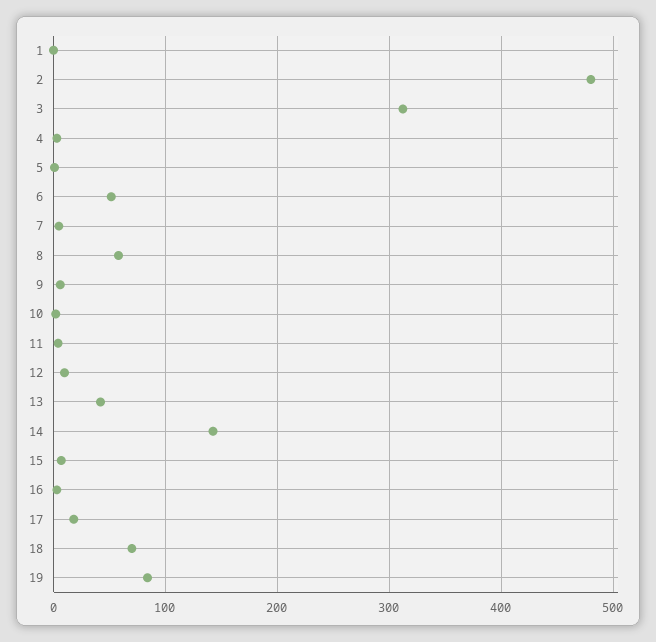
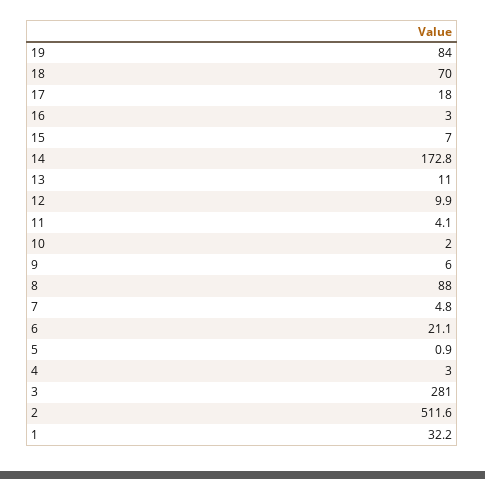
  {
-   "1": 0,
+   "1": 32.2,
-   "2": 480,
+   "2": 511.6,
-   "3": 310,
+   "3": 281,
    "4": 3,
    "5": 0.9,
-   "6": 50,
+   "6": 21.1,
    "7": 4.8,
-   "8": 60,
+   "8": 88,
    "9": 6,
    "10": 2,
    "11": 4.1,
    "12": 9.9,
-   "13": 40,
+   "13": 11,
-   "14": 140,
+   "14": 172.8,
    "15": 7,
    "16": 3,
    "17": 18,
    "18": 70,
    "19": 84
  }

